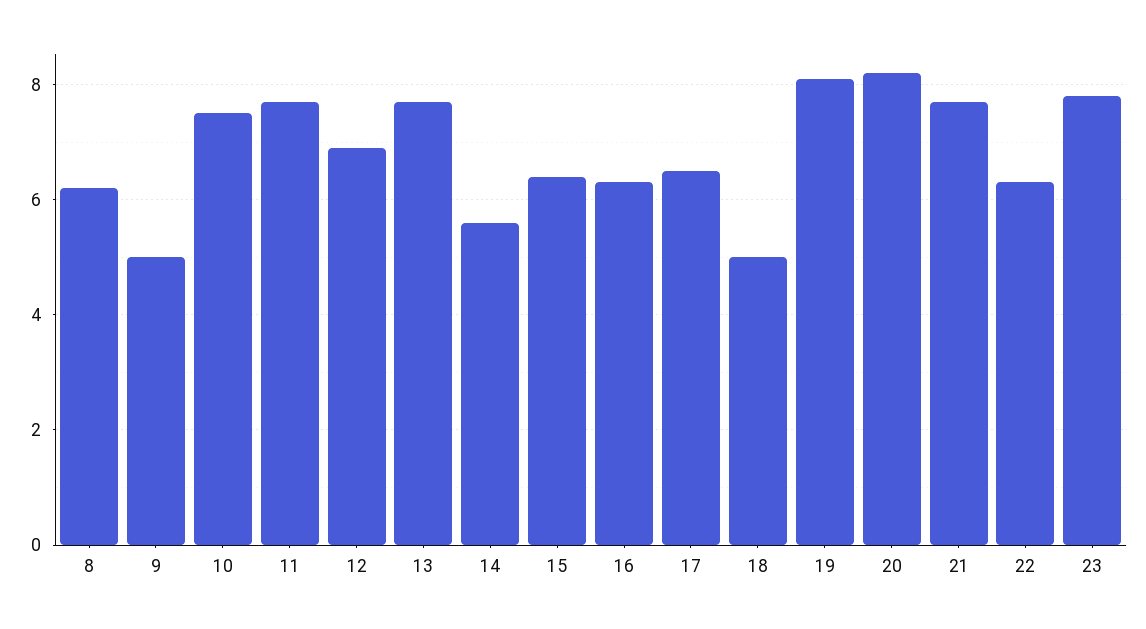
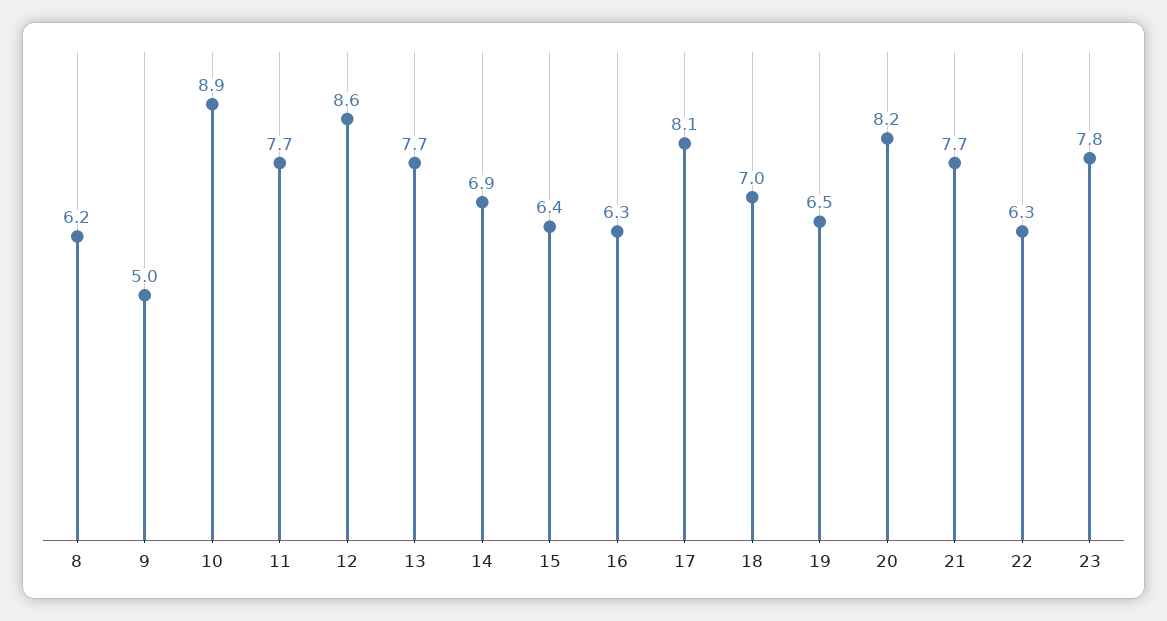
  {
    "8": 6.2,
    "9": 5,
-   "10": 7.5,
+   "10": 8.9,
    "11": 7.7,
-   "12": 7,
+   "12": 8.6,
    "13": 7.7,
-   "14": 5.5,
+   "14": 6.9,
    "15": 6.4,
    "16": 6.3,
-   "17": 6.5,
+   "17": 8.1,
-   "18": 5,
+   "18": 7,
-   "19": 8,
+   "19": 6.5,
    "20": 8.2,
    "21": 7.7,
    "22": 6.3,
    "23": 7.8
  }

